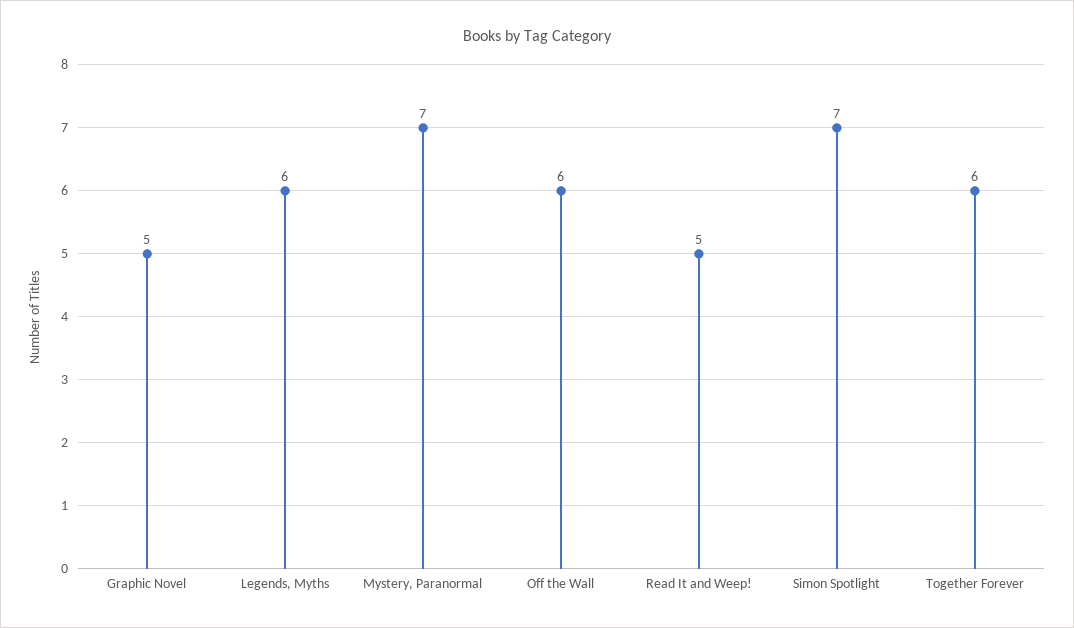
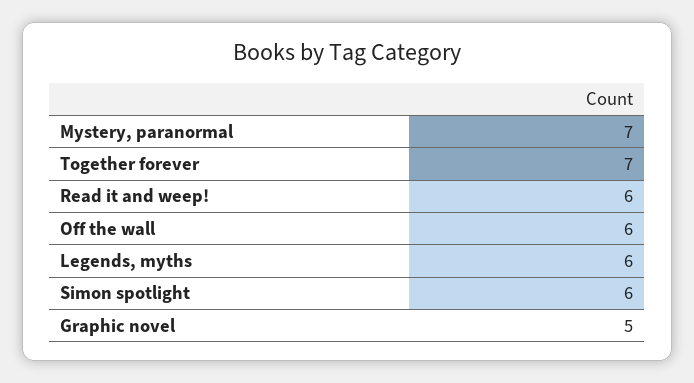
  {
    "Graphic Novel": 5,
    "Legends, Myths": 6,
    "Mystery, Paranormal": 7,
    "Off the Wall": 6,
-   "Read It and Weep!": 5,
+   "Read It and Weep!": 6,
-   "Simon Spotlight": 7,
+   "Simon Spotlight": 6,
-   "Together Forever": 6
+   "Together Forever": 7
  }

